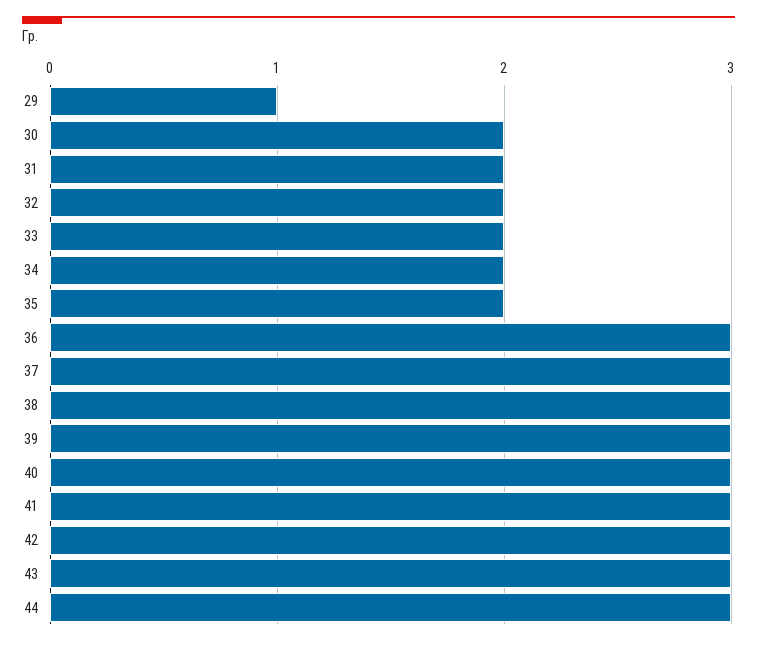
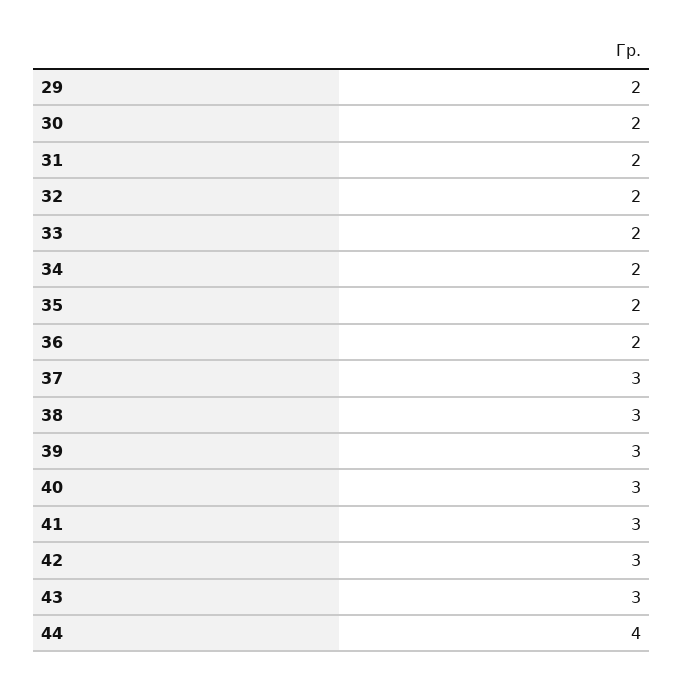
  {
-   "29": 1,
+   "29": 2,
    "30": 2,
    "31": 2,
    "32": 2,
    "33": 2,
    "34": 2,
    "35": 2,
-   "36": 3,
+   "36": 2,
    "37": 3,
    "38": 3,
    "39": 3,
    "40": 3,
    "41": 3,
    "42": 3,
    "43": 3,
-   "44": 3
+   "44": 4
  }

